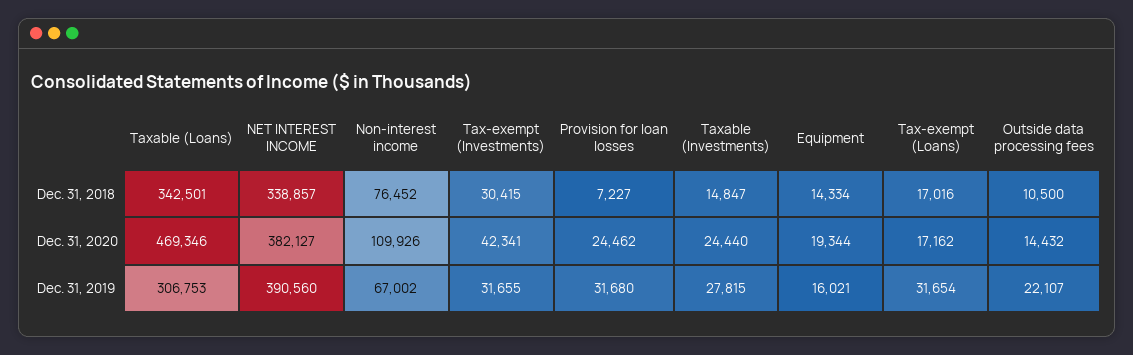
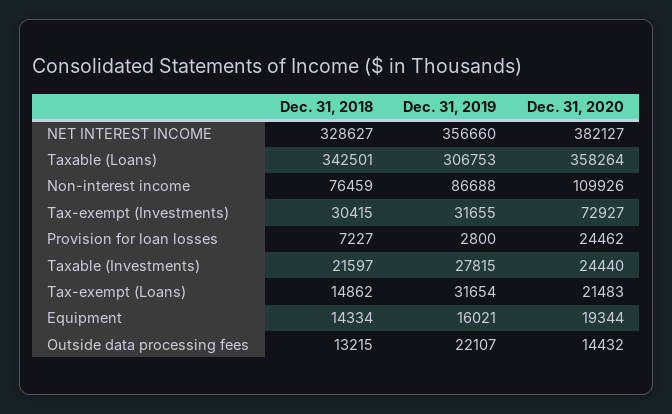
  {
    "Taxable (Loans)": {
      "Dec. 31, 2018": 342501,
-     "Dec. 31, 2020": 469346,
+     "Dec. 31, 2020": 358264,
      "Dec. 31, 2019": 306753
    },
    "NET INTEREST INCOME": {
-     "Dec. 31, 2018": 338857,
+     "Dec. 31, 2018": 328627,
      "Dec. 31, 2020": 382127,
-     "Dec. 31, 2019": 390560
+     "Dec. 31, 2019": 356660
    },
    "Non-interest income": {
-     "Dec. 31, 2018": 76452,
+     "Dec. 31, 2018": 76459,
      "Dec. 31, 2020": 109926,
-     "Dec. 31, 2019": 67002
+     "Dec. 31, 2019": 86688
    },
    "Tax-exempt (Investments)": {
      "Dec. 31, 2018": 30415,
-     "Dec. 31, 2020": 42341,
+     "Dec. 31, 2020": 72927,
      "Dec. 31, 2019": 31655
    },
    "Provision for loan losses": {
      "Dec. 31, 2018": 7227,
      "Dec. 31, 2020": 24462,
-     "Dec. 31, 2019": 31680
+     "Dec. 31, 2019": 2800
    },
    "Taxable (Investments)": {
-     "Dec. 31, 2018": 14847,
+     "Dec. 31, 2018": 21597,
      "Dec. 31, 2020": 24440,
      "Dec. 31, 2019": 27815
    },
    "Equipment": {
      "Dec. 31, 2018": 14334,
      "Dec. 31, 2020": 19344,
      "Dec. 31, 2019": 16021
    },
    "Tax-exempt (Loans)": {
-     "Dec. 31, 2018": 17016,
+     "Dec. 31, 2018": 14862,
-     "Dec. 31, 2020": 17162,
+     "Dec. 31, 2020": 21483,
      "Dec. 31, 2019": 31654
    },
    "Outside data processing fees": {
-     "Dec. 31, 2018": 10500,
+     "Dec. 31, 2018": 13215,
      "Dec. 31, 2020": 14432,
      "Dec. 31, 2019": 22107
    }
  }

